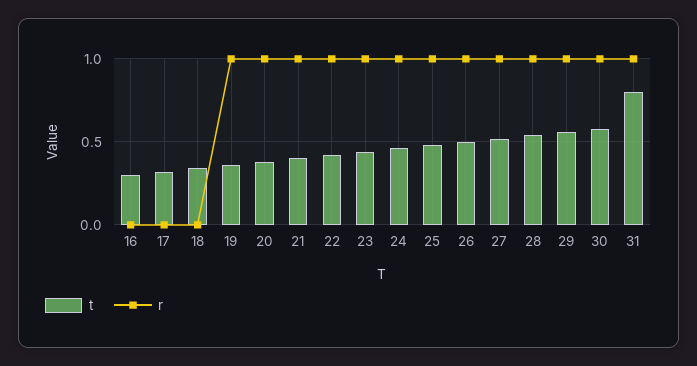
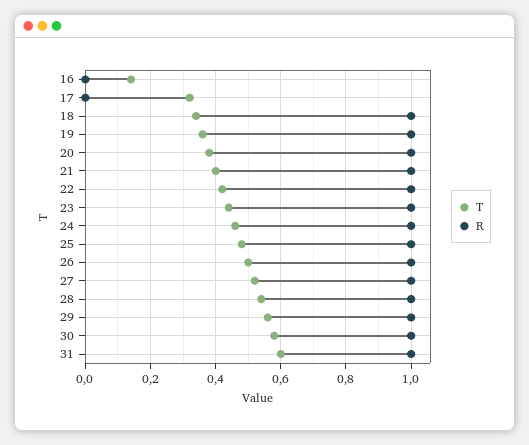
  {
    "t": {
-     "16": 0.3,
+     "16": 0.15,
      "17": 0.3,
      "18": 0.35,
      "19": 0.35,
      "20": 0.4,
      "21": 0.4,
      "22": 0.4,
      "23": 0.45,
      "24": 0.45,
      "25": 0.5,
      "26": 0.5,
      "27": 0.5,
      "28": 0.55,
      "29": 0.55,
      "30": 0.6,
-     "31": 0.8
+     "31": 0.6
    },
    "r": {
      "16": 0,
      "17": 0,
-     "18": 0,
+     "18": 1,
      "19": 1,
      "20": 1,
      "21": 1,
      "22": 1,
      "23": 1,
      "24": 1,
      "25": 1,
      "26": 1,
      "27": 1,
      "28": 1,
      "29": 1,
      "30": 1,
      "31": 1
    }
  }

